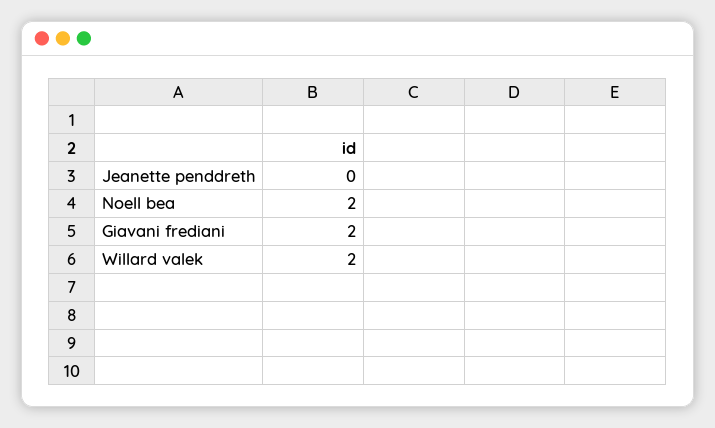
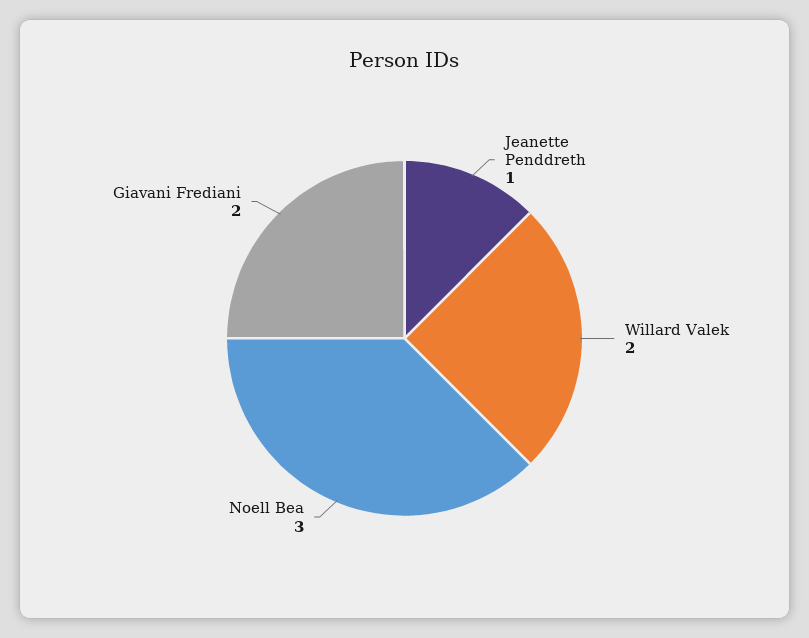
  {
-   "Jeanette penddreth": 0,
+   "Jeanette penddreth": 1,
-   "Noell bea": 2,
+   "Noell bea": 3,
    "Giavani frediani": 2,
    "Willard valek": 2
  }

